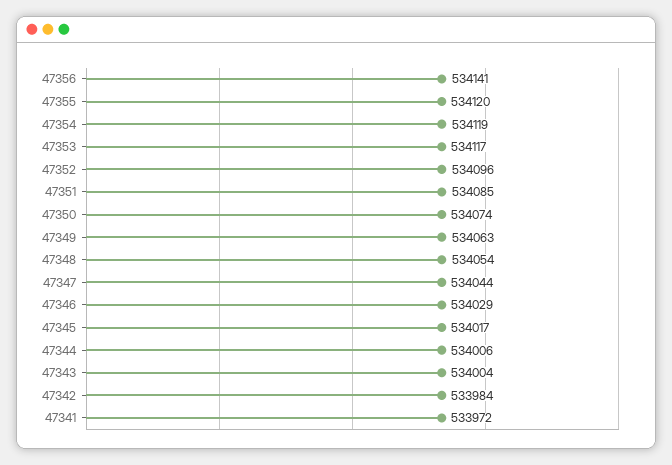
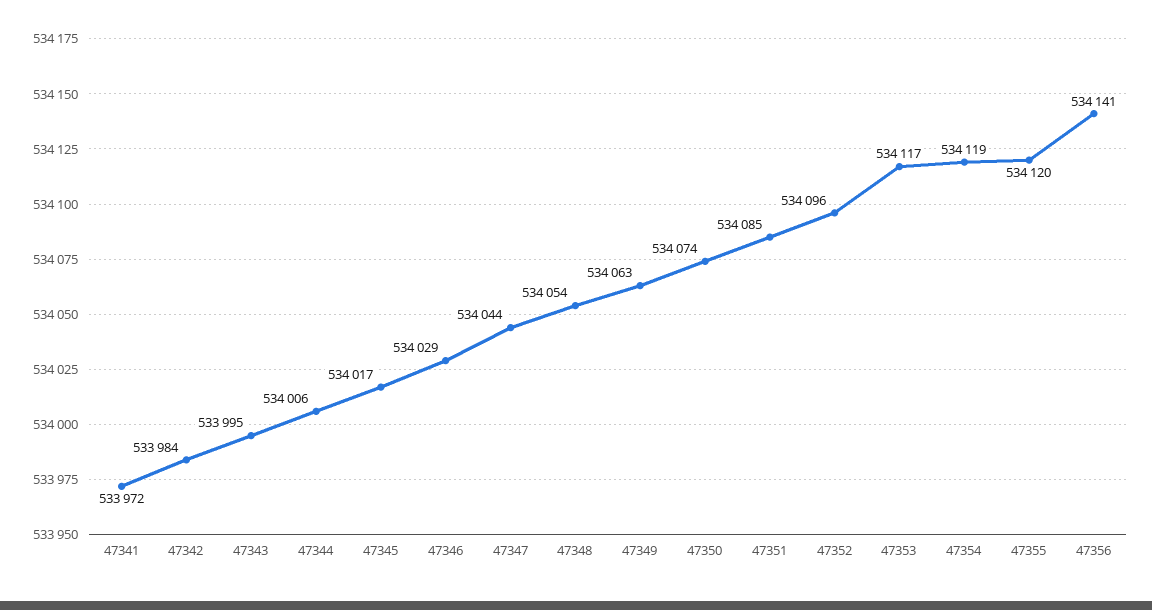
  {
    "47356": 534141,
    "47355": 534120,
    "47354": 534119,
    "47353": 534117,
    "47352": 534096,
    "47351": 534085,
    "47350": 534074,
    "47349": 534063,
    "47348": 534054,
    "47347": 534044,
    "47346": 534029,
    "47345": 534017,
    "47344": 534006,
-   "47343": 534004,
+   "47343": 533995,
    "47342": 533984,
    "47341": 533972
  }

